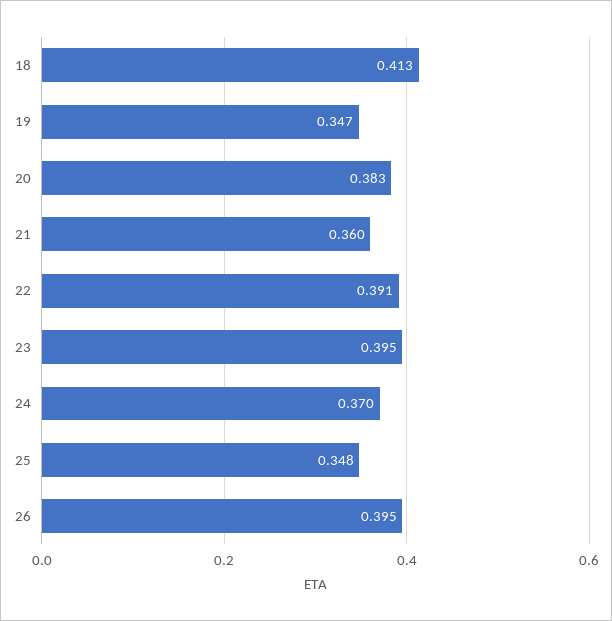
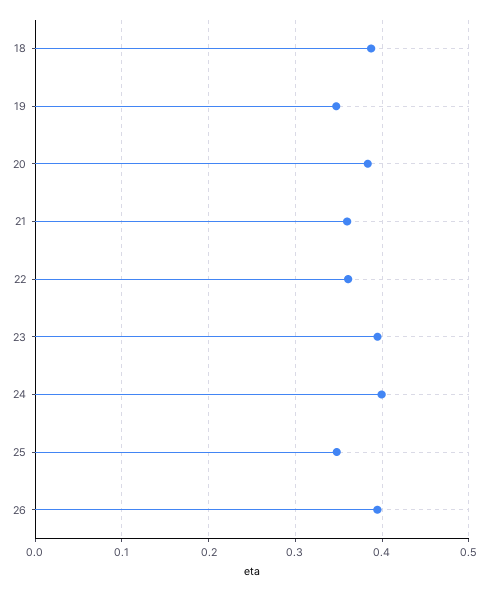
  {
-   "18": 0.413,
+   "18": 0.39,
    "19": 0.347,
    "20": 0.383,
    "21": 0.36,
-   "22": 0.391,
+   "22": 0.36,
    "23": 0.395,
-   "24": 0.37,
+   "24": 0.4,
    "25": 0.348,
    "26": 0.395
  }

